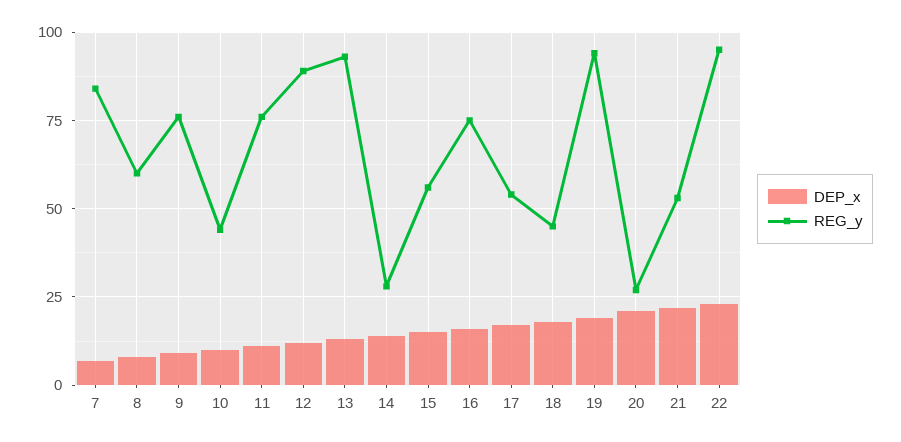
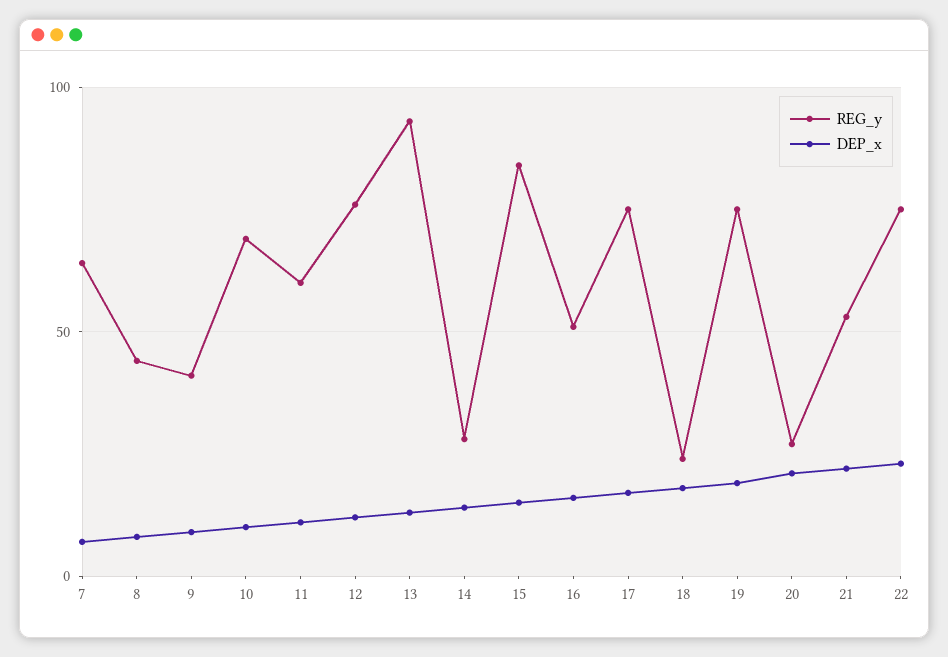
  {
    "DEP_x": {
      "7": 5,
      "8": 10,
      "9": 10,
      "10": 10,
      "11": 10,
      "12": 10,
      "13": 15,
      "14": 15,
      "15": 15,
      "16": 15,
      "17": 15,
      "18": 20,
      "19": 20,
      "20": 20,
      "21": 20,
      "22": 25
    },
    "REG_y": {
-     "7": 85,
+     "7": 65,
-     "8": 60,
+     "8": 45,
-     "9": 75,
+     "9": 40,
-     "10": 45,
+     "10": 70,
-     "11": 75,
+     "11": 60,
-     "12": 90,
+     "12": 75,
      "13": 95,
      "14": 30,
-     "15": 55,
+     "15": 85,
-     "16": 75,
+     "16": 50,
-     "17": 55,
+     "17": 75,
-     "18": 45,
+     "18": 25,
-     "19": 95,
+     "19": 75,
      "20": 25,
      "21": 55,
-     "22": 95
+     "22": 75
    }
  }

